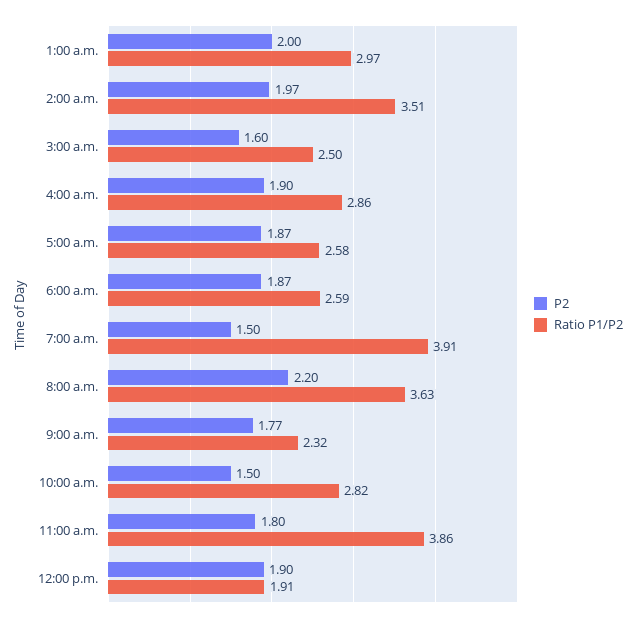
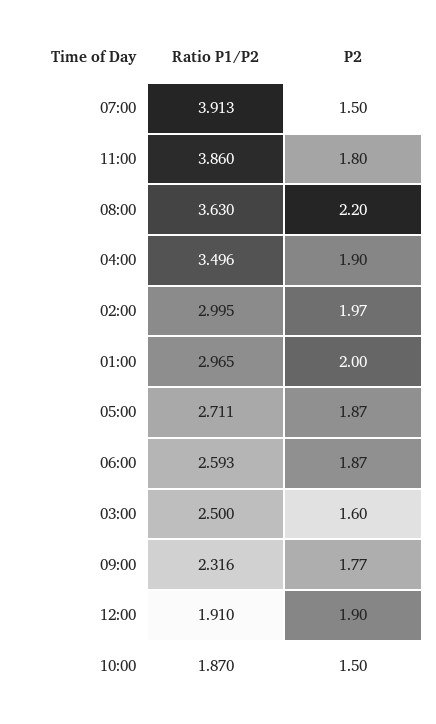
  {
    "P2": {
      "1:00 a.m.": 2,
      "2:00 a.m.": 1.97,
      "3:00 a.m.": 1.6,
      "4:00 a.m.": 1.9,
      "5:00 a.m.": 1.87,
      "6:00 a.m.": 1.87,
      "7:00 a.m.": 1.5,
      "8:00 a.m.": 2.2,
      "9:00 a.m.": 1.77,
      "10:00 a.m.": 1.5,
      "11:00 a.m.": 1.8,
      "12:00 p.m.": 1.9
    },
    "Ratio P1/P2": {
      "1:00 a.m.": 2.965,
-     "2:00 a.m.": 3.51,
+     "2:00 a.m.": 2.995,
      "3:00 a.m.": 2.5,
-     "4:00 a.m.": 2.86,
+     "4:00 a.m.": 3.496,
-     "5:00 a.m.": 2.58,
+     "5:00 a.m.": 2.711,
      "6:00 a.m.": 2.593,
      "7:00 a.m.": 3.913,
      "8:00 a.m.": 3.63,
      "9:00 a.m.": 2.316,
-     "10:00 a.m.": 2.82,
+     "10:00 a.m.": 1.87,
      "11:00 a.m.": 3.86,
      "12:00 p.m.": 1.91
    }
  }

